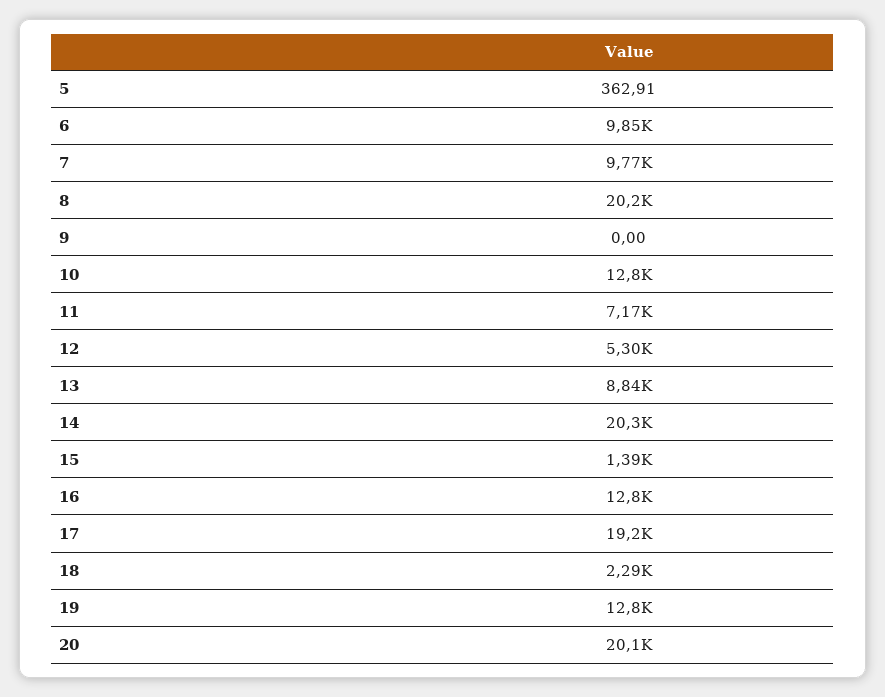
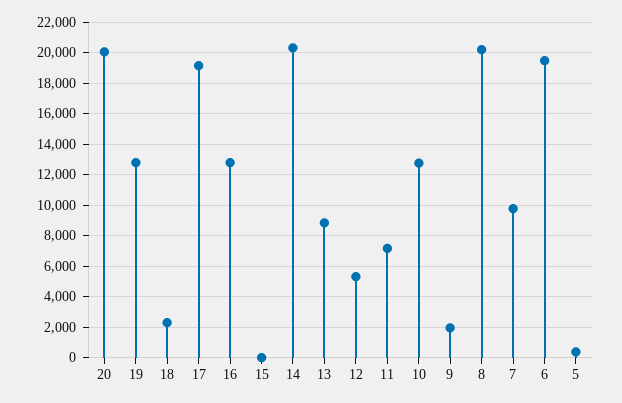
  {
    "5": 362.91,
-   "6": 9850,
+   "6": 19500,
    "7": 9770,
    "8": 20200,
-   "9": 0,
+   "9": 2000,
    "10": 12800,
    "11": 7170,
    "12": 5300,
    "13": 8840,
    "14": 20300,
-   "15": 1390,
+   "15": 0,
    "16": 12800,
    "17": 19200,
    "18": 2290,
    "19": 12800,
    "20": 20100
  }

